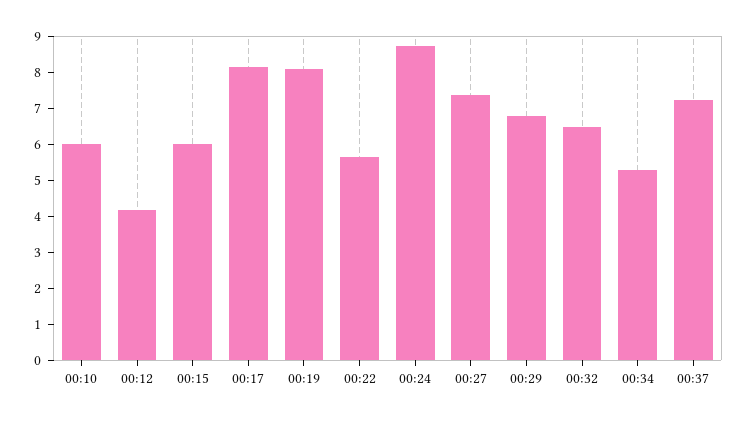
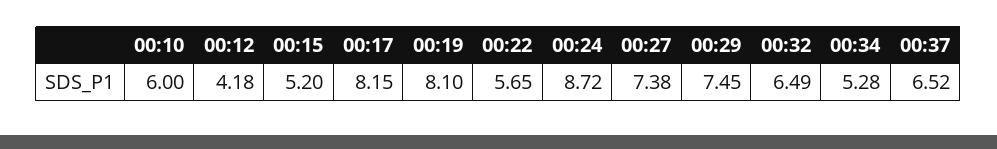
  {
    "00:10": 6,
    "00:12": 4.18,
-   "00:15": 6,
+   "00:15": 5.2,
    "00:17": 8.15,
    "00:19": 8.1,
    "00:22": 5.65,
    "00:24": 8.72,
    "00:27": 7.38,
-   "00:29": 6.75,
+   "00:29": 7.45,
    "00:32": 6.49,
    "00:34": 5.28,
-   "00:37": 7.25
+   "00:37": 6.52
  }

